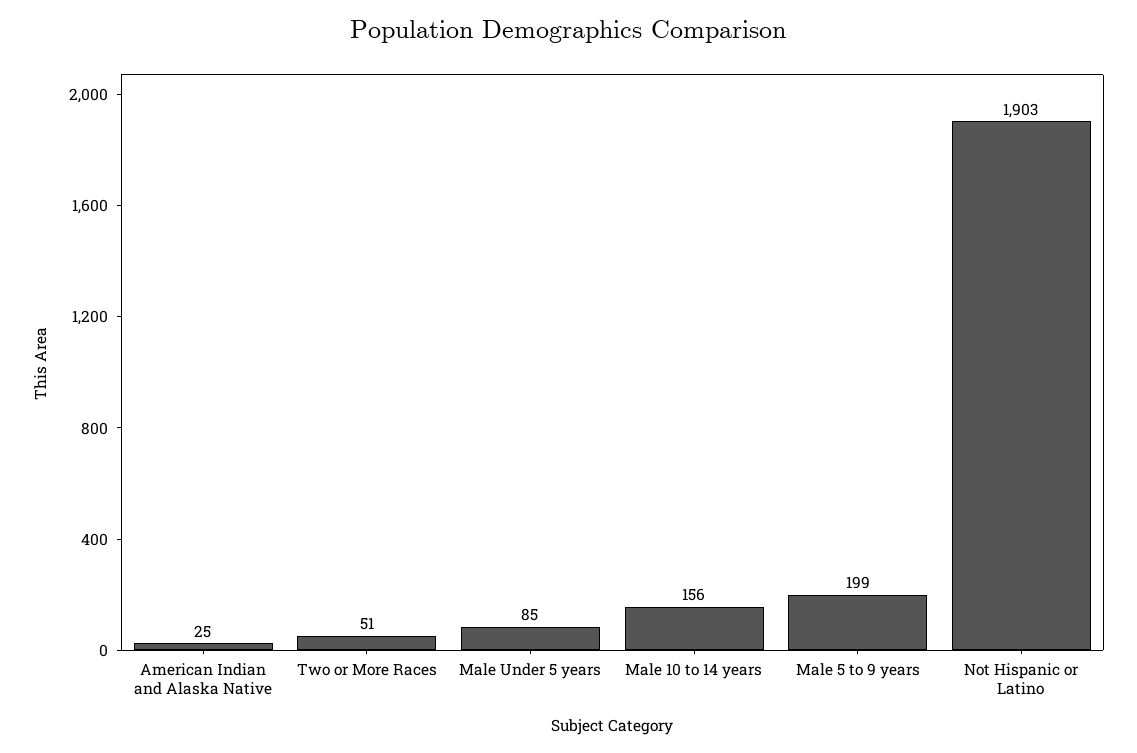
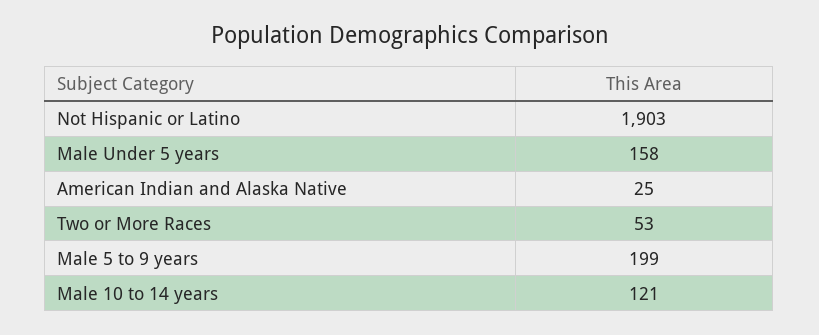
  {
    "American Indian and Alaska Native": 25,
-   "Two or More Races": 51,
+   "Two or More Races": 53,
-   "Male Under 5 years": 85,
+   "Male Under 5 years": 158,
-   "Male 10 to 14 years": 156,
+   "Male 10 to 14 years": 121,
    "Male 5 to 9 years": 199,
    "Not Hispanic or Latino": 1903
  }

